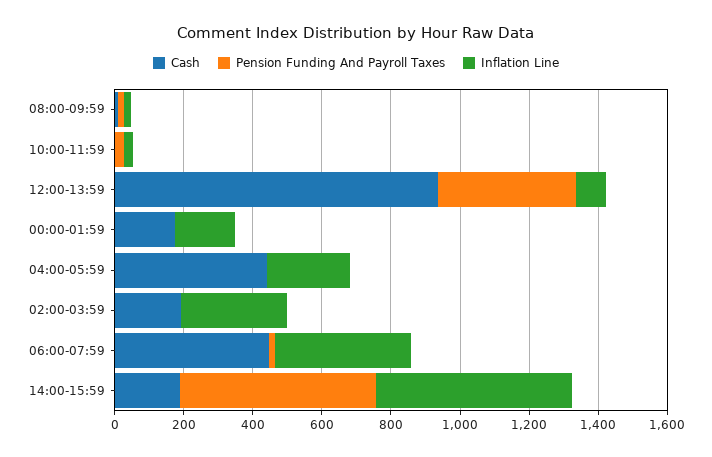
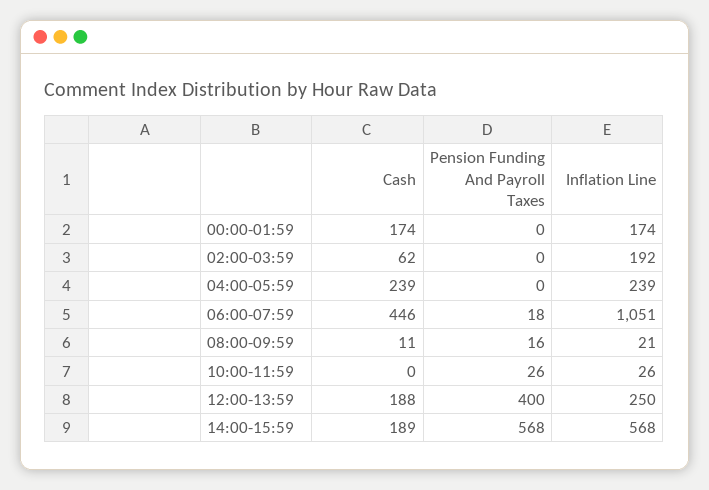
  {
    "Cash": {
      "08:00-09:59": 11,
      "10:00-11:59": 0,
-     "12:00-13:59": 950,
+     "12:00-13:59": 188,
      "00:00-01:59": 174,
-     "04:00-05:59": 450,
+     "04:00-05:59": 239,
-     "02:00-03:59": 200,
+     "02:00-03:59": 62,
      "06:00-07:59": 446,
      "14:00-15:59": 189
    },
    "Pension Funding And Payroll Taxes": {
      "08:00-09:59": 16,
      "10:00-11:59": 26,
      "12:00-13:59": 400,
      "00:00-01:59": 0,
      "04:00-05:59": 0,
      "02:00-03:59": 0,
      "06:00-07:59": 18,
      "14:00-15:59": 568
    },
    "Inflation Line": {
      "08:00-09:59": 21,
      "10:00-11:59": 26,
-     "12:00-13:59": 100,
+     "12:00-13:59": 250,
      "00:00-01:59": 174,
      "04:00-05:59": 239,
-     "02:00-03:59": 300,
+     "02:00-03:59": 192,
-     "06:00-07:59": 400,
+     "06:00-07:59": 1051,
      "14:00-15:59": 568
    }
  }

